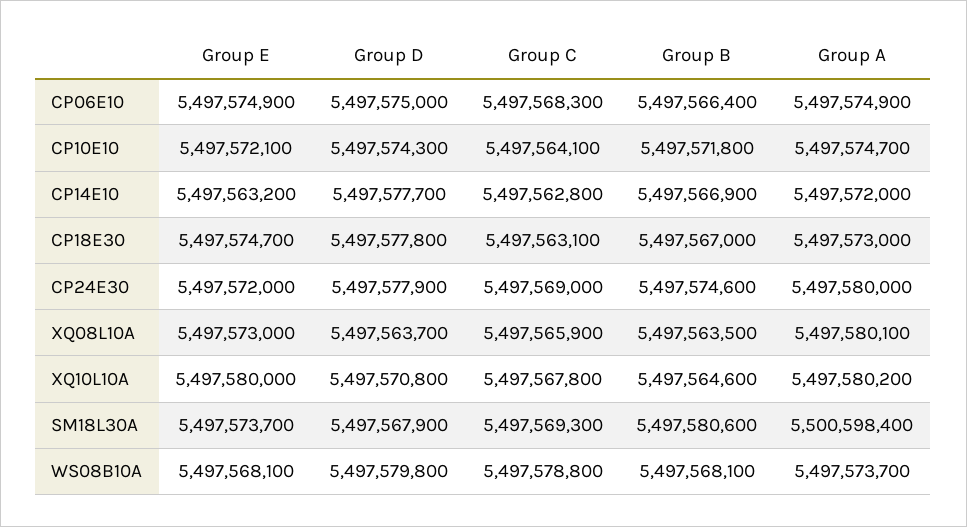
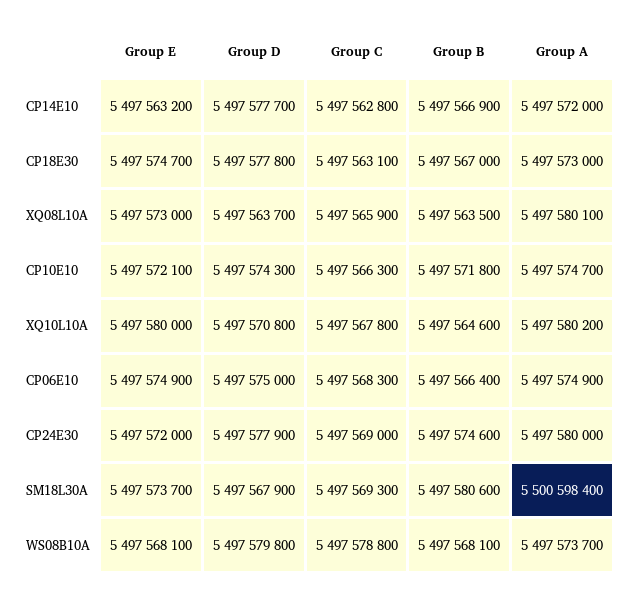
  {
    "Group E": {
      "CP06E10": 5497574900,
      "CP10E10": 5497572100,
      "CP14E10": 5497563200,
      "CP18E30": 5497574700,
      "CP24E30": 5497572000,
      "XQ08L10A": 5497573000,
      "XQ10L10A": 5497580000,
      "SM18L30A": 5497573700,
      "WS08B10A": 5497568100
    },
    "Group D": {
      "CP06E10": 5497575000,
      "CP10E10": 5497574300,
      "CP14E10": 5497577700,
      "CP18E30": 5497577800,
      "CP24E30": 5497577900,
      "XQ08L10A": 5497563700,
      "XQ10L10A": 5497570800,
      "SM18L30A": 5497567900,
      "WS08B10A": 5497579800
    },
    "Group C": {
      "CP06E10": 5497568300,
-     "CP10E10": 5497564100,
+     "CP10E10": 5497566300,
      "CP14E10": 5497562800,
      "CP18E30": 5497563100,
      "CP24E30": 5497569000,
      "XQ08L10A": 5497565900,
      "XQ10L10A": 5497567800,
      "SM18L30A": 5497569300,
      "WS08B10A": 5497578800
    },
    "Group B": {
      "CP06E10": 5497566400,
      "CP10E10": 5497571800,
      "CP14E10": 5497566900,
      "CP18E30": 5497567000,
      "CP24E30": 5497574600,
      "XQ08L10A": 5497563500,
      "XQ10L10A": 5497564600,
      "SM18L30A": 5497580600,
      "WS08B10A": 5497568100
    },
    "Group A": {
      "CP06E10": 5497574900,
      "CP10E10": 5497574700,
      "CP14E10": 5497572000,
      "CP18E30": 5497573000,
      "CP24E30": 5497580000,
      "XQ08L10A": 5497580100,
      "XQ10L10A": 5497580200,
      "SM18L30A": 5500598400,
      "WS08B10A": 5497573700
    }
  }

